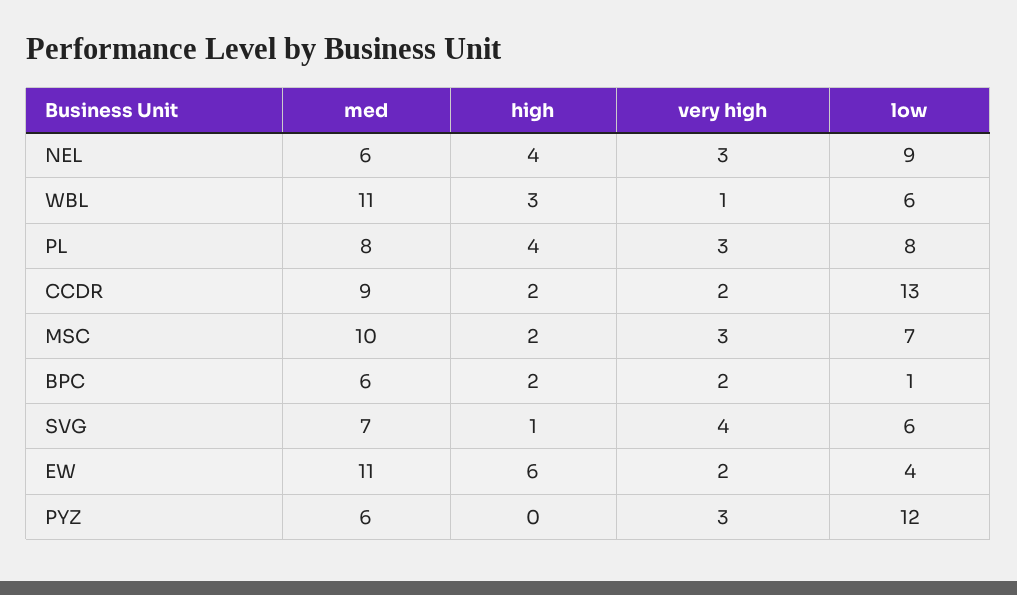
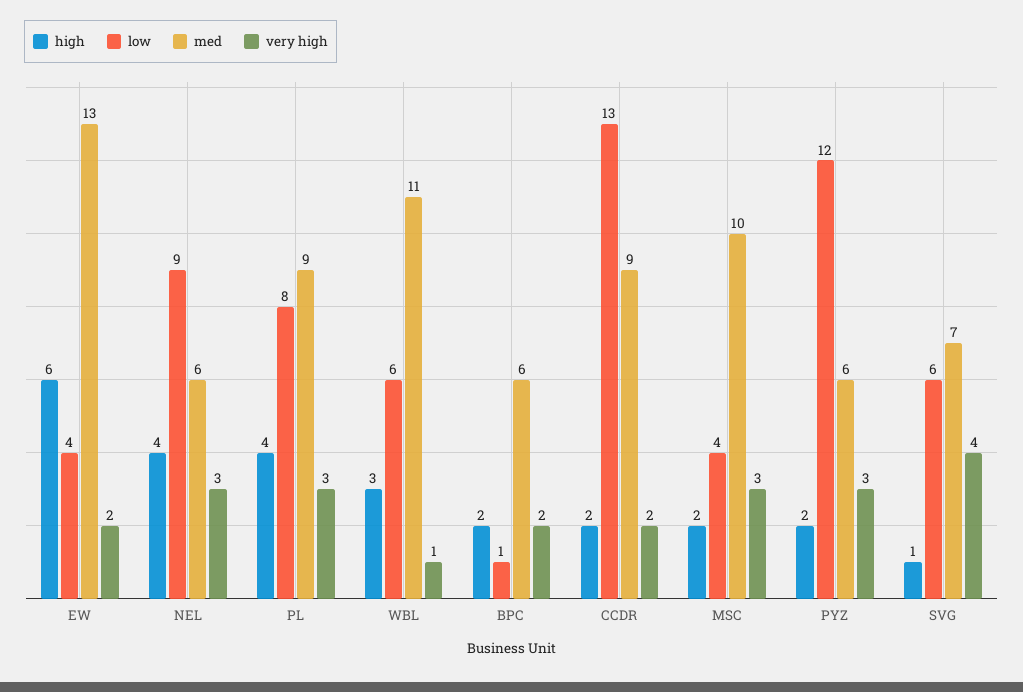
  {
    "med": {
      "NEL": 6,
      "WBL": 11,
-     "PL": 8,
+     "PL": 9,
      "CCDR": 9,
      "MSC": 10,
      "BPC": 6,
      "SVG": 7,
-     "EW": 11,
+     "EW": 13,
      "PYZ": 6
    },
    "high": {
      "NEL": 4,
      "WBL": 3,
      "PL": 4,
      "CCDR": 2,
      "MSC": 2,
      "BPC": 2,
      "SVG": 1,
      "EW": 6,
-     "PYZ": 0
+     "PYZ": 2
    },
    "very high": {
      "NEL": 3,
      "WBL": 1,
      "PL": 3,
      "CCDR": 2,
      "MSC": 3,
      "BPC": 2,
      "SVG": 4,
      "EW": 2,
      "PYZ": 3
    },
    "low": {
      "NEL": 9,
      "WBL": 6,
      "PL": 8,
      "CCDR": 13,
-     "MSC": 7,
+     "MSC": 4,
      "BPC": 1,
      "SVG": 6,
      "EW": 4,
      "PYZ": 12
    }
  }

